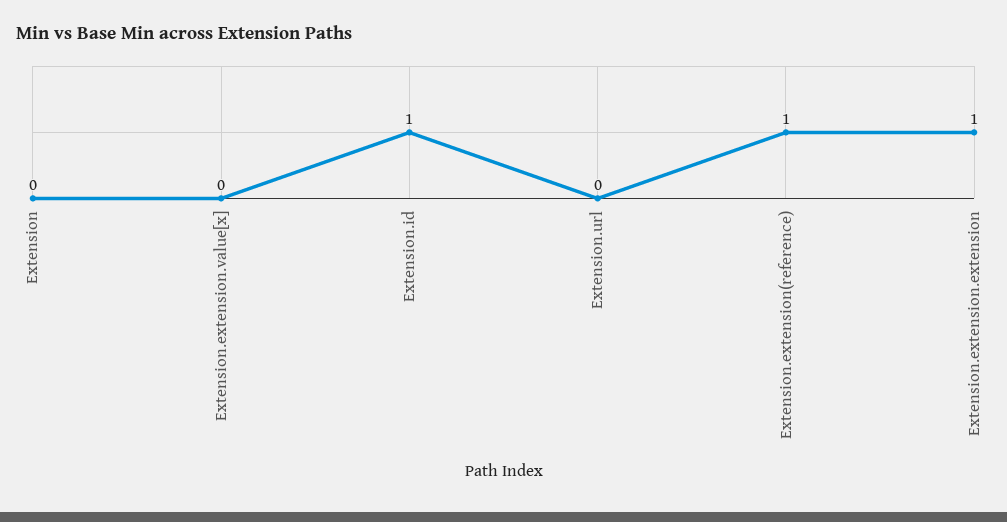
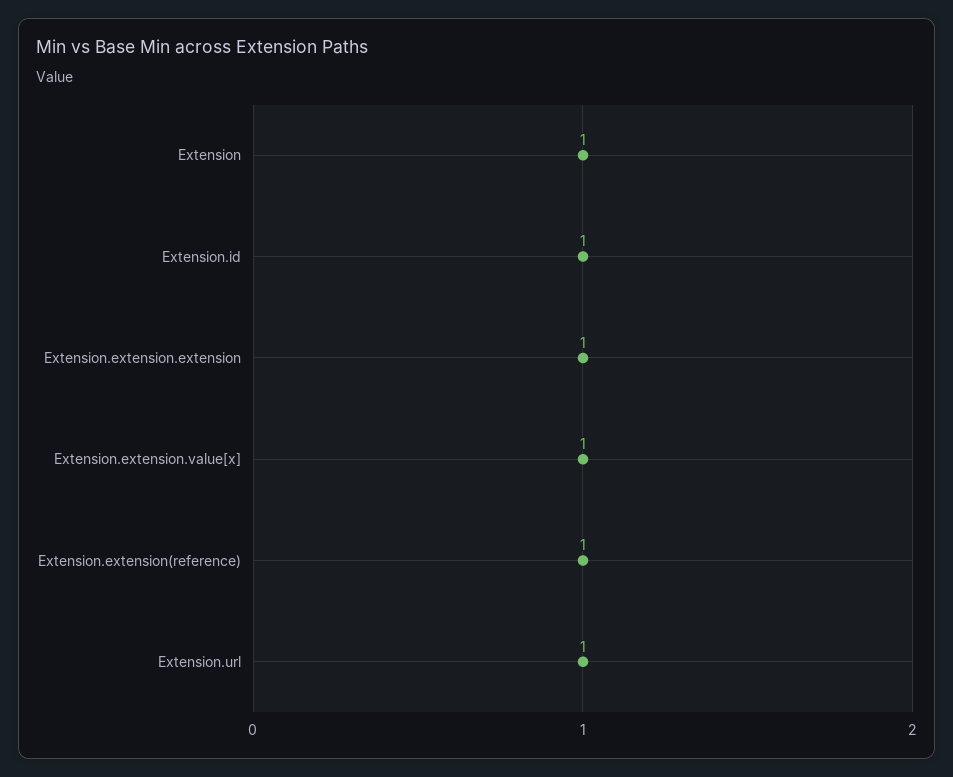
  {
-   "Extension": 0,
+   "Extension": 1,
-   "Extension.extension.value[x]": 0,
+   "Extension.extension.value[x]": 1,
    "Extension.id": 1,
-   "Extension.url": 0,
+   "Extension.url": 1,
    "Extension.extension(reference)": 1,
    "Extension.extension.extension": 1
  }

